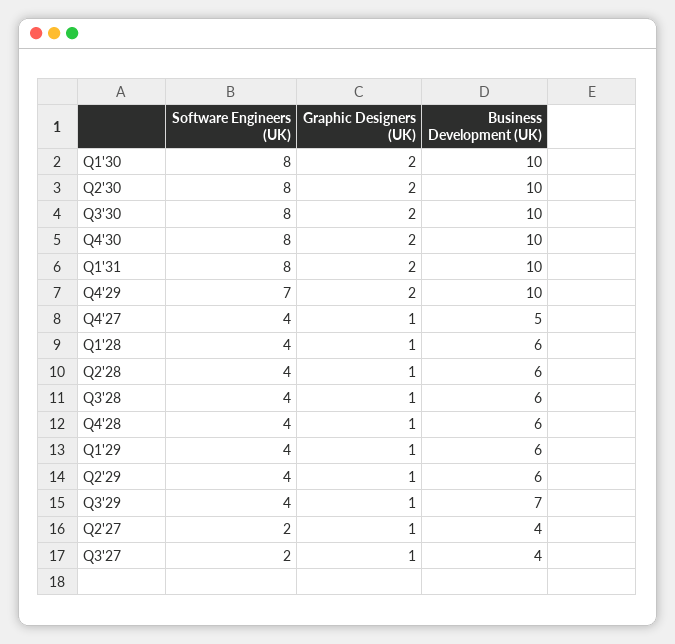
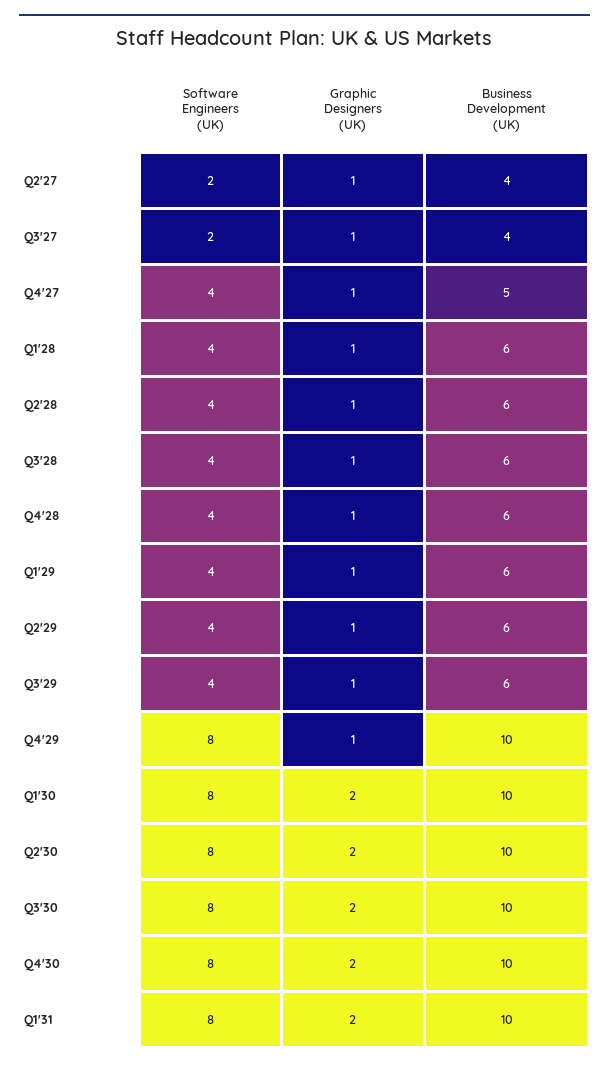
  {
    "Software Engineers (UK)": {
      "Q1'30": 8,
      "Q2'30": 8,
      "Q3'30": 8,
      "Q4'30": 8,
      "Q1'31": 8,
-     "Q4'29": 7,
+     "Q4'29": 8,
      "Q4'27": 4,
      "Q1'28": 4,
      "Q2'28": 4,
      "Q3'28": 4,
      "Q4'28": 4,
      "Q1'29": 4,
      "Q2'29": 4,
      "Q3'29": 4,
      "Q2'27": 2,
      "Q3'27": 2
    },
    "Graphic Designers (UK)": {
      "Q1'30": 2,
      "Q2'30": 2,
      "Q3'30": 2,
      "Q4'30": 2,
      "Q1'31": 2,
-     "Q4'29": 2,
+     "Q4'29": 1,
      "Q4'27": 1,
      "Q1'28": 1,
      "Q2'28": 1,
      "Q3'28": 1,
      "Q4'28": 1,
      "Q1'29": 1,
      "Q2'29": 1,
      "Q3'29": 1,
      "Q2'27": 1,
      "Q3'27": 1
    },
    "Business Development (UK)": {
      "Q1'30": 10,
      "Q2'30": 10,
      "Q3'30": 10,
      "Q4'30": 10,
      "Q1'31": 10,
      "Q4'29": 10,
      "Q4'27": 5,
      "Q1'28": 6,
      "Q2'28": 6,
      "Q3'28": 6,
      "Q4'28": 6,
      "Q1'29": 6,
      "Q2'29": 6,
-     "Q3'29": 7,
+     "Q3'29": 6,
      "Q2'27": 4,
      "Q3'27": 4
    }
  }

